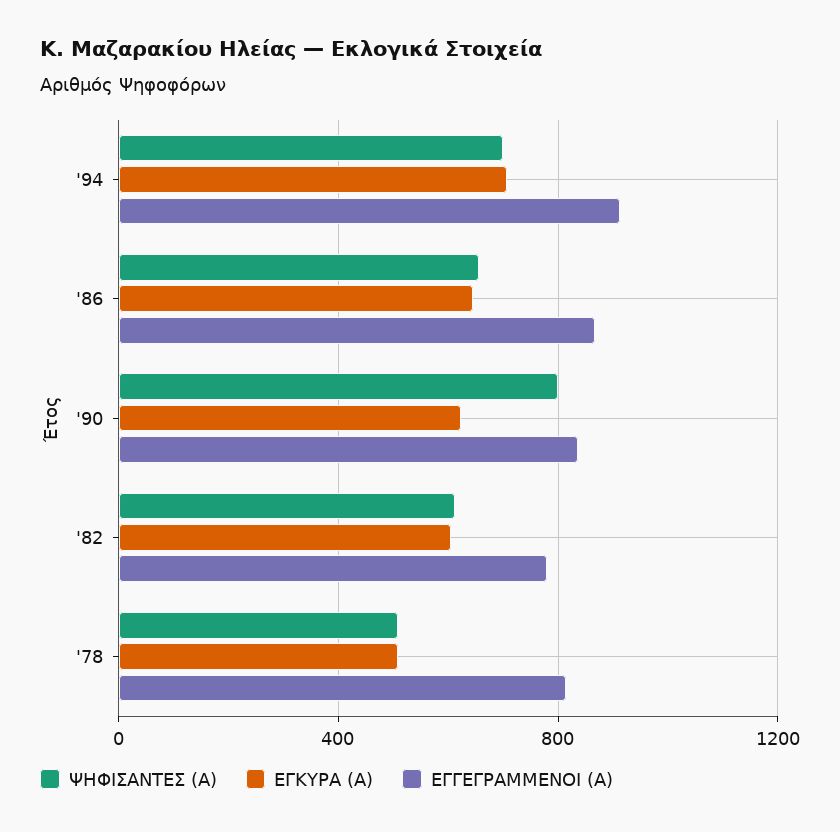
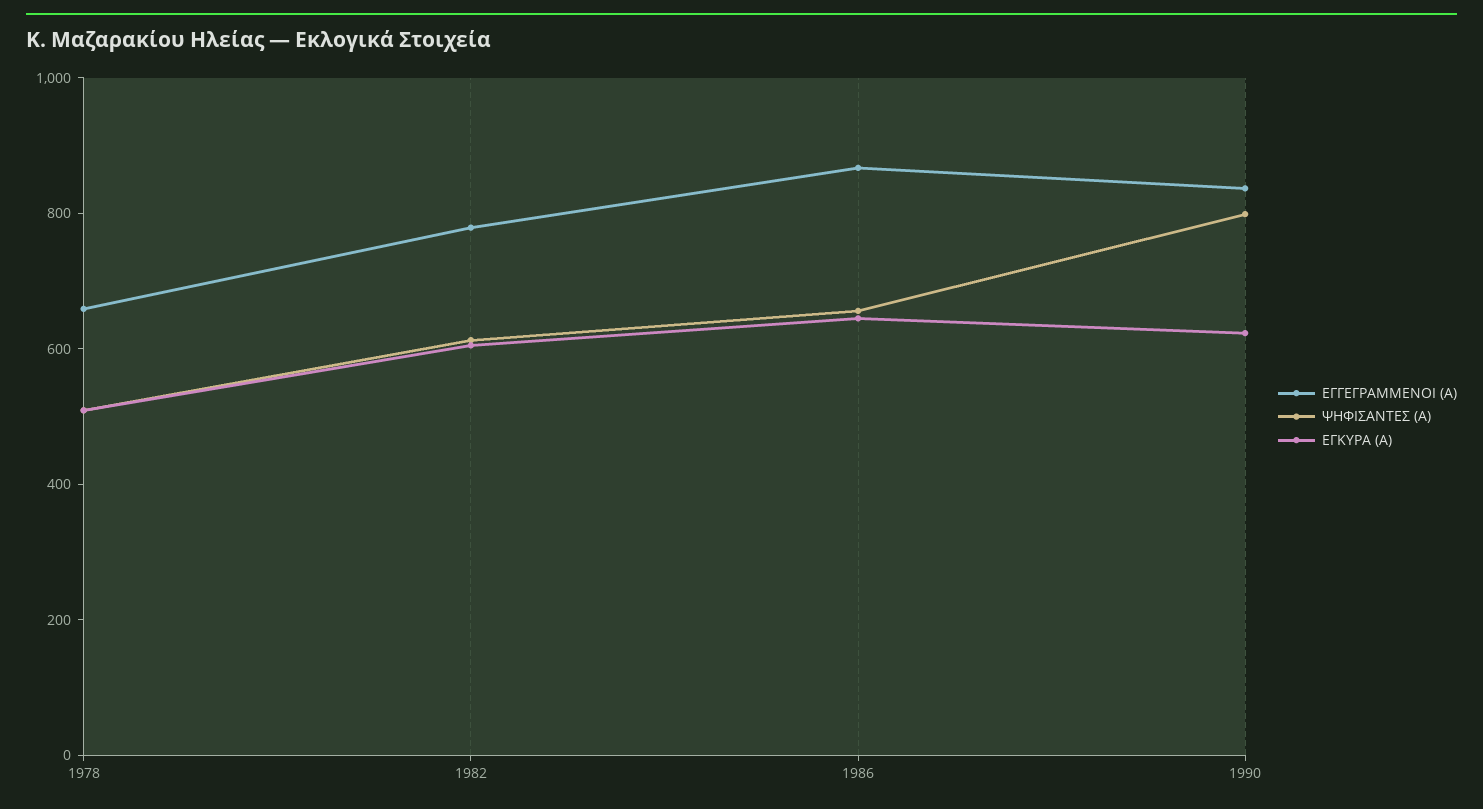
  {
    "ΨΗΦΙΣΑΝΤΕΣ (Α)": {
-     "'94": 700,
      "'86": 650,
      "'90": 800,
      "'82": 600,
      "'78": 500
    },
    "ΕΓΚΥΡΑ (Α)": {
-     "'94": 700,
      "'86": 650,
      "'90": 600,
      "'82": 600,
      "'78": 500
    },
    "ΕΓΓΕΓΡΑΜΜΕΝΟΙ (Α)": {
-     "'94": 900,
      "'86": 850,
      "'90": 850,
      "'82": 800,
-     "'78": 800
+     "'78": 650
    }
  }

